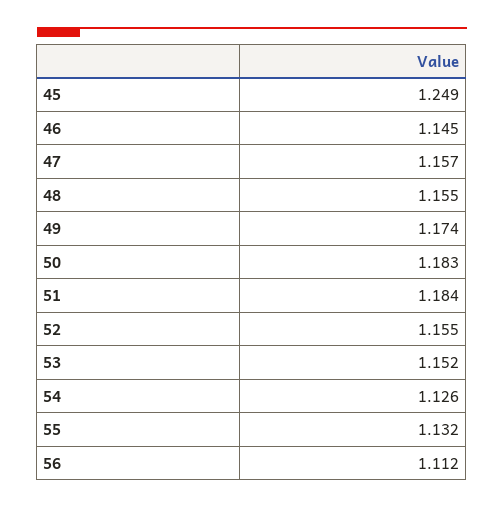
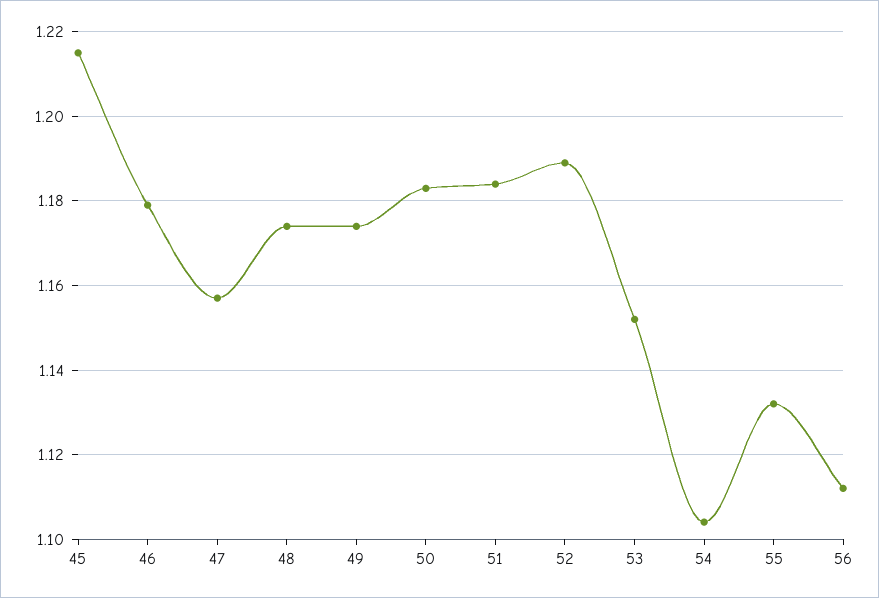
  {
-   "45": 1.249,
+   "45": 1.215,
-   "46": 1.145,
+   "46": 1.18,
    "47": 1.157,
-   "48": 1.155,
+   "48": 1.175,
    "49": 1.174,
    "50": 1.183,
    "51": 1.184,
-   "52": 1.155,
+   "52": 1.19,
    "53": 1.152,
-   "54": 1.126,
+   "54": 1.105,
    "55": 1.132,
    "56": 1.112
  }

